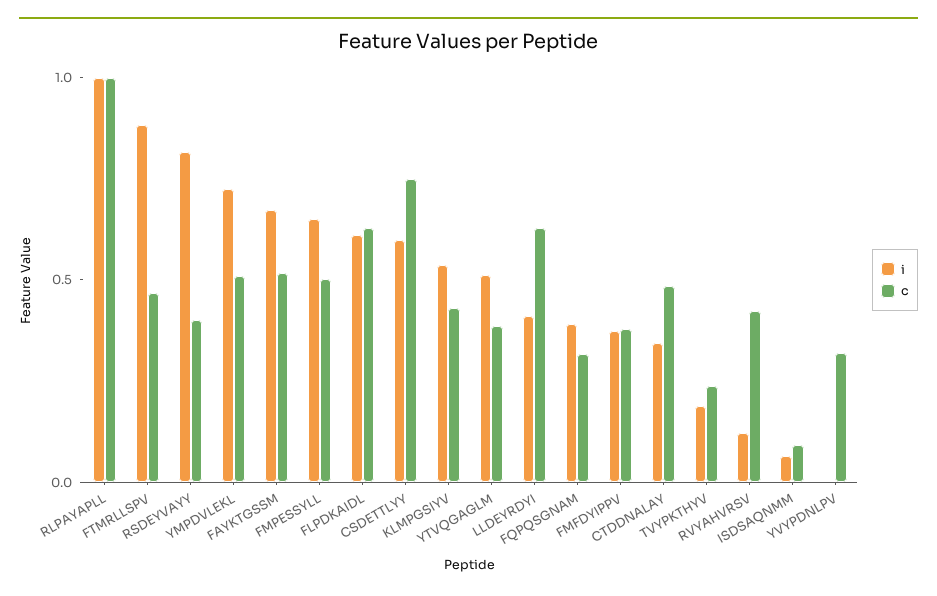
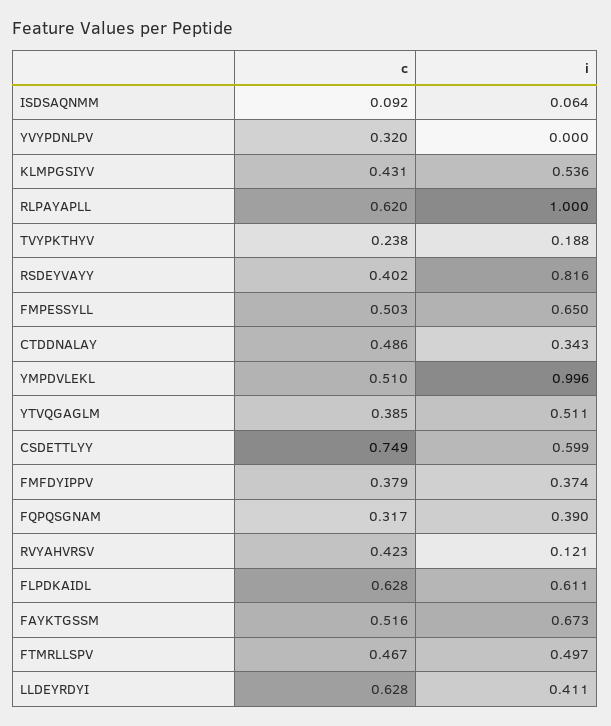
  {
    "i": {
      "RLPAYAPLL": 1,
-     "FTMRLLSPV": 0.9,
+     "FTMRLLSPV": 0.497,
      "RSDEYVAYY": 0.816,
-     "YMPDVLEKL": 0.7,
+     "YMPDVLEKL": 0.996,
      "FAYKTGSSM": 0.673,
      "FMPESSYLL": 0.65,
      "FLPDKAIDL": 0.611,
      "CSDETTLYY": 0.599,
      "KLMPGSIYV": 0.536,
      "YTVQGAGLM": 0.511,
      "LLDEYRDYI": 0.411,
      "FQPQSGNAM": 0.39,
      "FMFDYIPPV": 0.374,
      "CTDDNALAY": 0.343,
      "TVYPKTHYV": 0.188,
      "RVYAHVRSV": 0.121,
      "ISDSAQNMM": 0.064,
      "YVYPDNLPV": 0
    },
    "c": {
-     "RLPAYAPLL": 1,
+     "RLPAYAPLL": 0.62,
      "FTMRLLSPV": 0.467,
      "RSDEYVAYY": 0.402,
      "YMPDVLEKL": 0.51,
      "FAYKTGSSM": 0.516,
      "FMPESSYLL": 0.503,
      "FLPDKAIDL": 0.628,
      "CSDETTLYY": 0.749,
      "KLMPGSIYV": 0.431,
      "YTVQGAGLM": 0.385,
      "LLDEYRDYI": 0.628,
      "FQPQSGNAM": 0.317,
      "FMFDYIPPV": 0.379,
      "CTDDNALAY": 0.486,
      "TVYPKTHYV": 0.238,
      "RVYAHVRSV": 0.423,
      "ISDSAQNMM": 0.092,
      "YVYPDNLPV": 0.32
    }
  }

